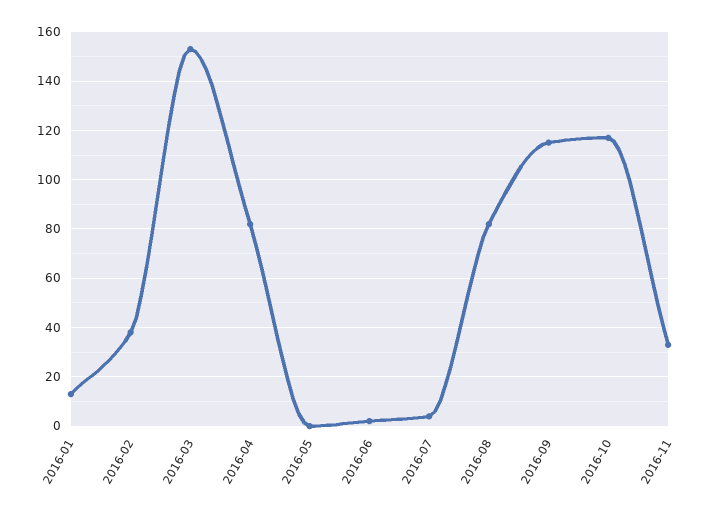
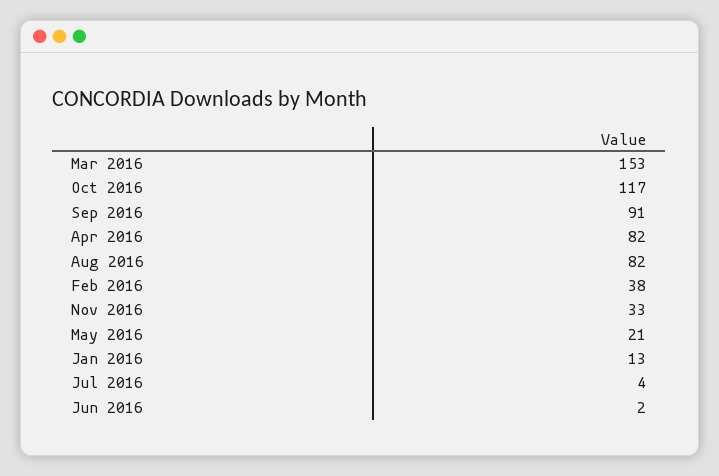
  {
    "2016-01": 13,
    "2016-02": 38,
    "2016-03": 153,
    "2016-04": 82,
-   "2016-05": 0,
+   "2016-05": 21,
    "2016-06": 2,
    "2016-07": 4,
    "2016-08": 82,
-   "2016-09": 115,
+   "2016-09": 91,
    "2016-10": 117,
    "2016-11": 33
  }

